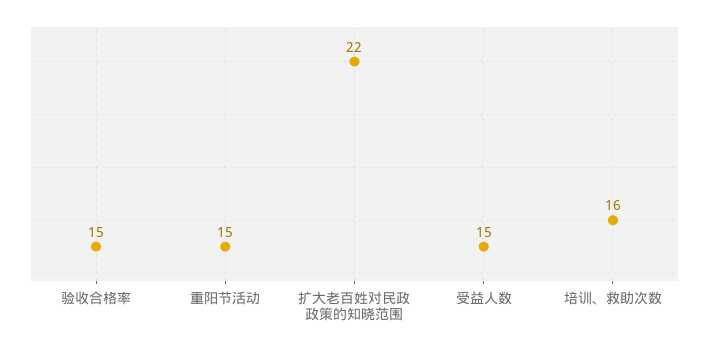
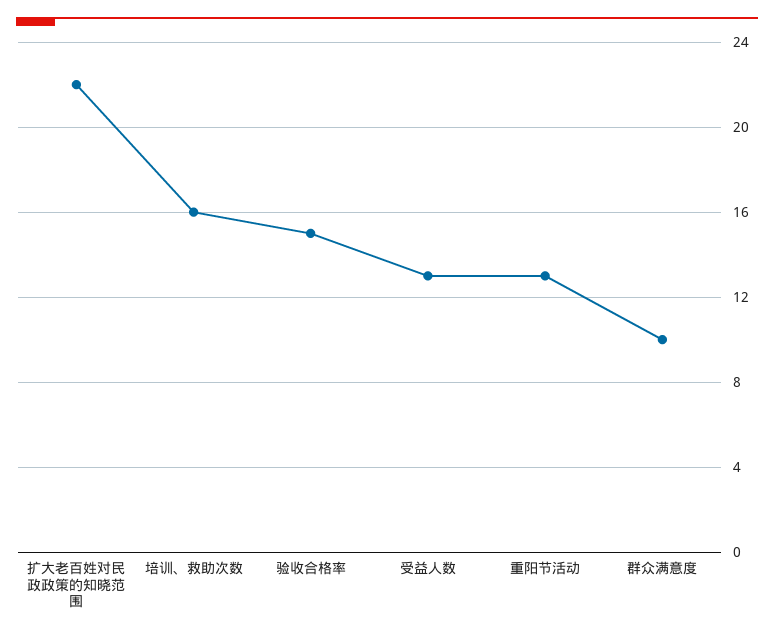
  {
    "验收合格率": 15,
-   "重阳节活动": 15,
+   "重阳节活动": 13,
    "扩大老百姓对民政政策的知晓范围": 22,
-   "受益人数": 15,
+   "受益人数": 13,
-   "培训、救助次数": 16
+   "培训、救助次数": 16,
+   "群众满意度": 10
  }

